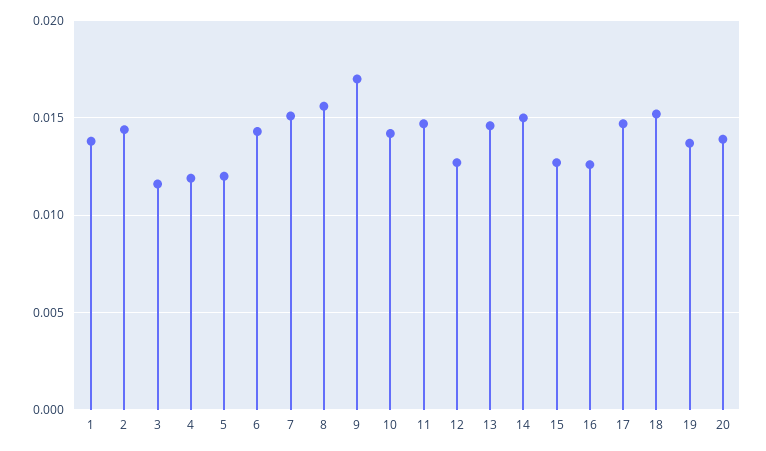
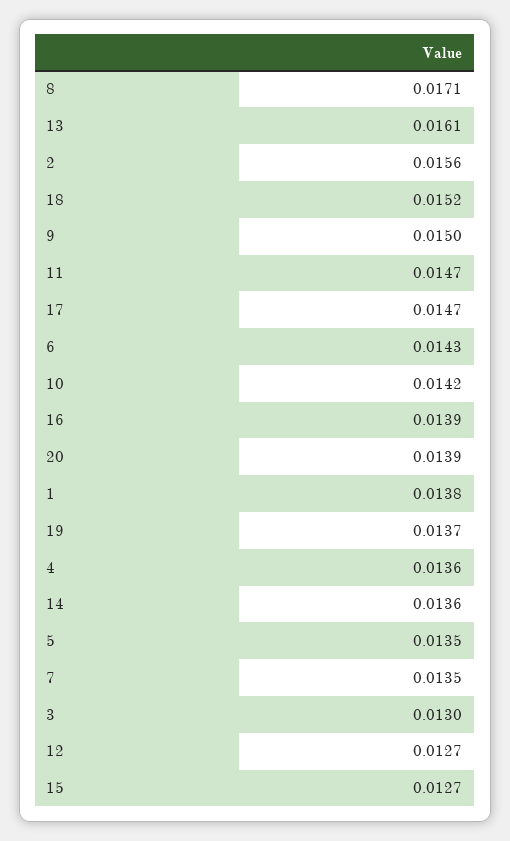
  {
    "1": 0.0138,
-   "2": 0.0145,
+   "2": 0.0156,
-   "3": 0.0115,
+   "3": 0.013,
-   "4": 0.012,
+   "4": 0.0136,
-   "5": 0.012,
+   "5": 0.0135,
    "6": 0.0143,
-   "7": 0.015,
+   "7": 0.0135,
-   "8": 0.0155,
+   "8": 0.0171,
-   "9": 0.017,
+   "9": 0.015,
    "10": 0.0142,
    "11": 0.0147,
    "12": 0.0127,
-   "13": 0.0145,
+   "13": 0.0161,
-   "14": 0.015,
+   "14": 0.0136,
    "15": 0.0127,
-   "16": 0.0125,
+   "16": 0.0139,
    "17": 0.0147,
    "18": 0.0152,
    "19": 0.0137,
    "20": 0.0139
  }

